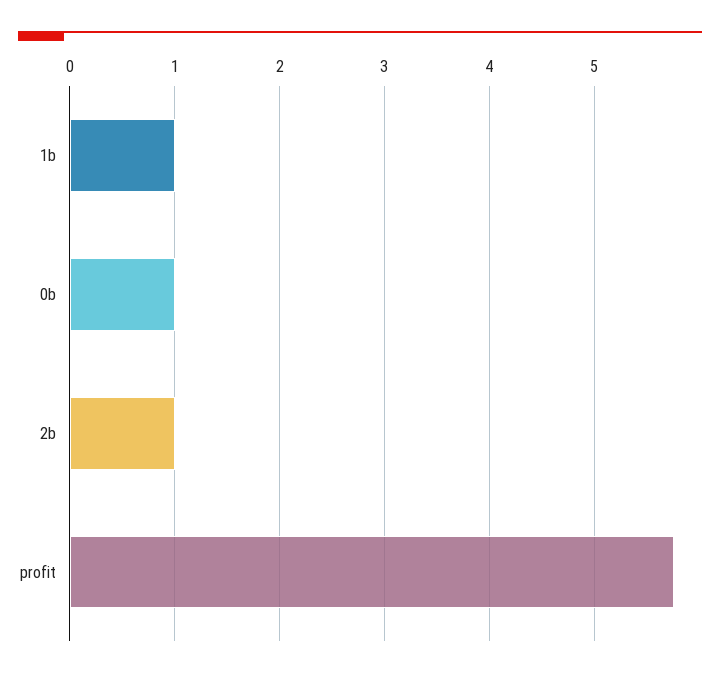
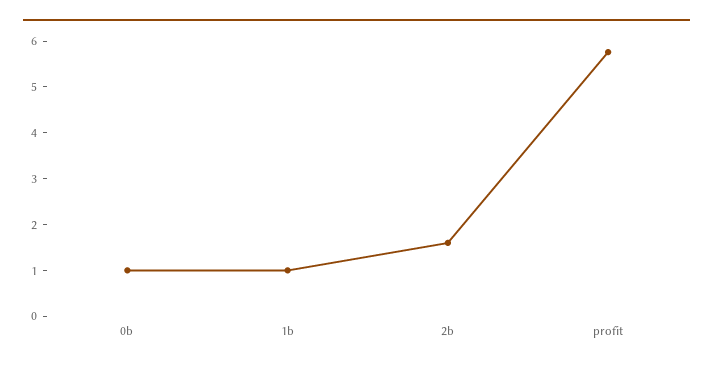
  {
    "1b": 1,
    "0b": 1,
-   "2b": 1,
+   "2b": 1.6,
    "profit": 5.8
  }

